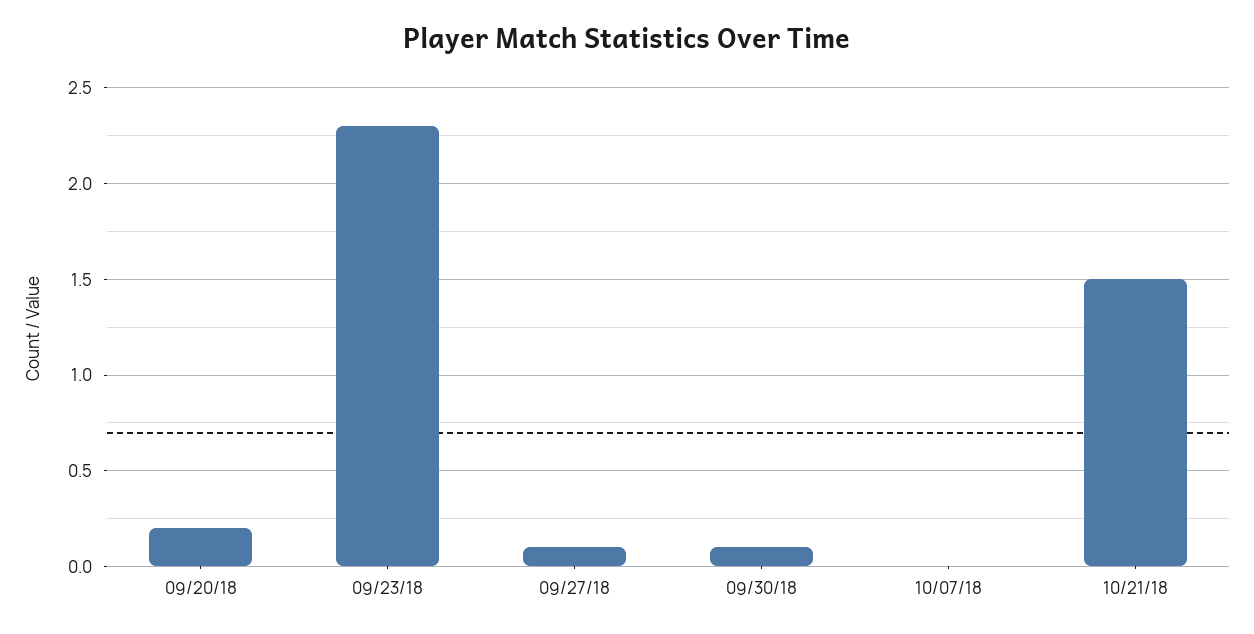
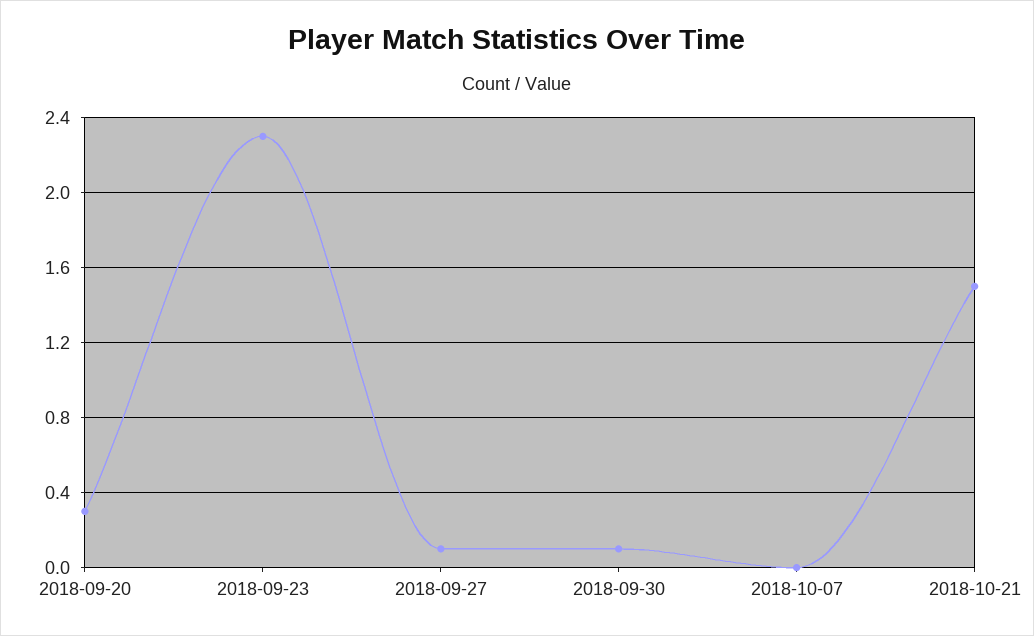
  {
-   "09/20/18": 0.2,
+   "09/20/18": 0.3,
    "09/23/18": 2.3,
    "09/27/18": 0.1,
    "09/30/18": 0.1,
    "10/07/18": 0,
    "10/21/18": 1.5
  }

